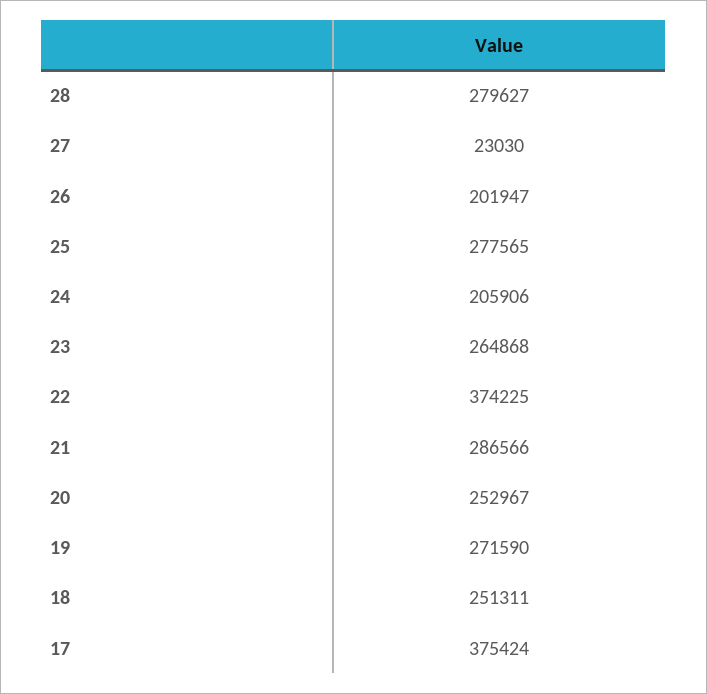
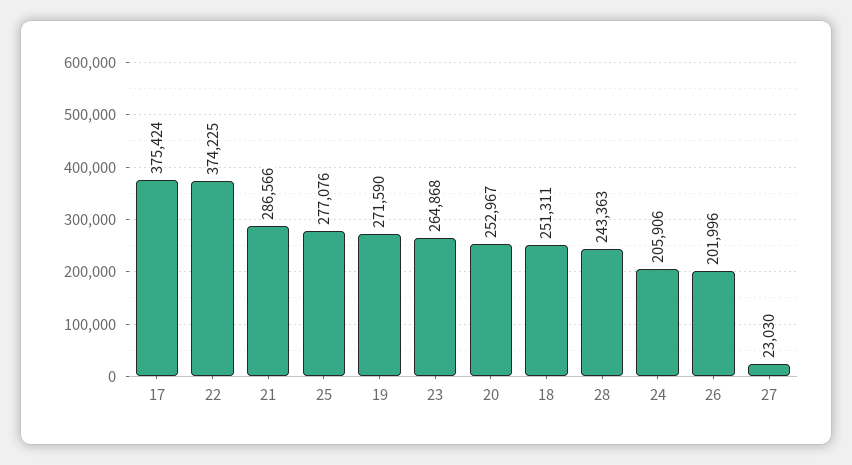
  {
-   "28": 279627,
+   "28": 243363,
    "27": 23030,
-   "26": 201947,
+   "26": 201996,
-   "25": 277565,
+   "25": 277076,
    "24": 205906,
    "23": 264868,
    "22": 374225,
    "21": 286566,
    "20": 252967,
    "19": 271590,
    "18": 251311,
    "17": 375424
  }

